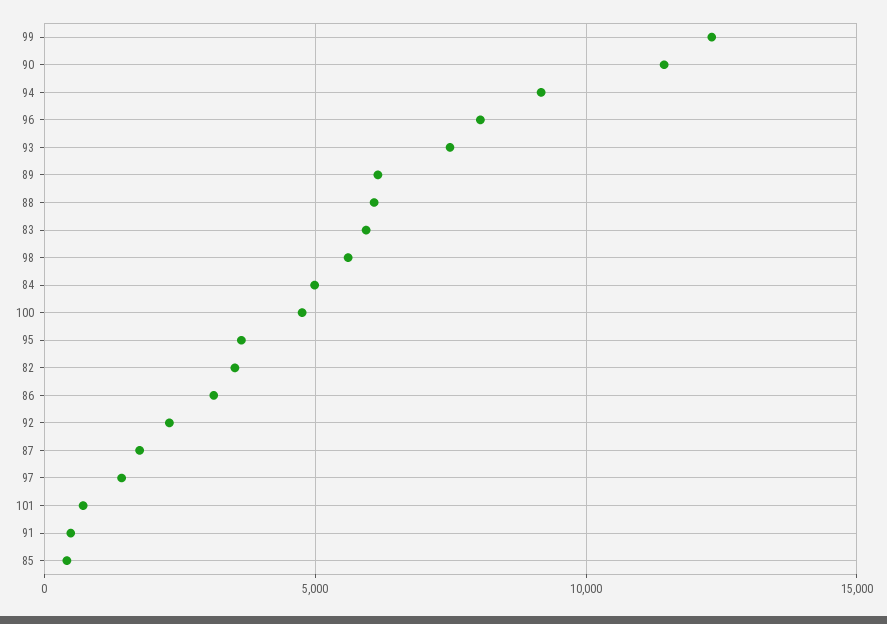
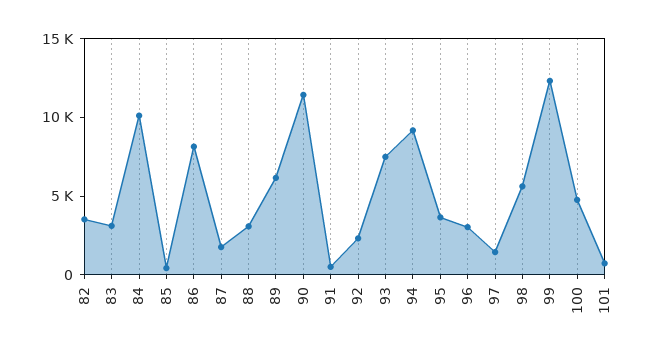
  {
    "99": 12500,
    "90": 11500,
    "94": 9000,
-   "96": 8000,
+   "96": 3000,
    "93": 7500,
    "89": 6000,
-   "88": 6000,
+   "88": 3000,
-   "83": 6000,
+   "83": 3000,
    "98": 5500,
-   "84": 5000,
+   "84": 10000,
    "100": 5000,
    "95": 3500,
    "82": 3500,
-   "86": 3000,
+   "86": 8000,
    "92": 2500,
    "87": 2000,
    "97": 1500,
    "101": 500,
    "91": 500,
    "85": 500
  }

